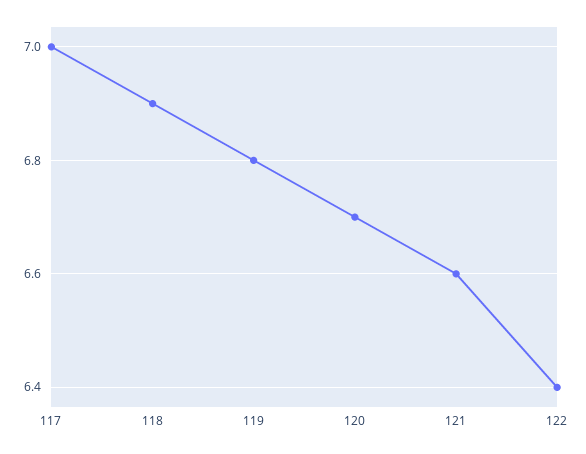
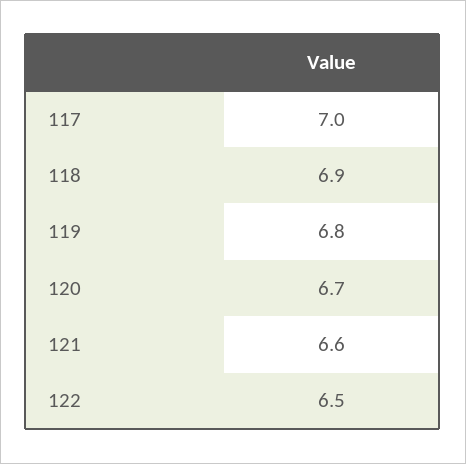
  {
    "117": 7,
    "118": 6.9,
    "119": 6.8,
    "120": 6.7,
    "121": 6.6,
-   "122": 6.4
+   "122": 6.5
  }

